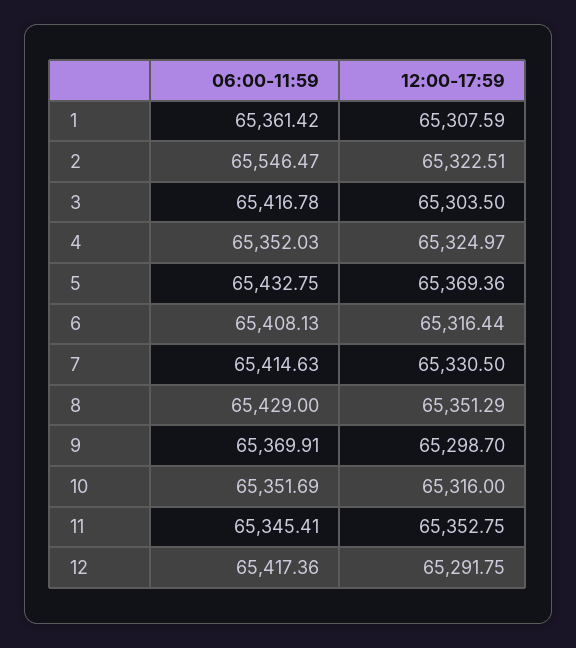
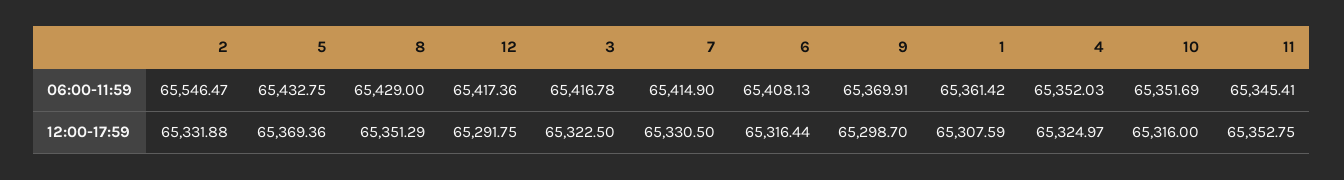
  {
    "06:00-11:59": {
      "1": 65361.42,
      "2": 65546.47,
      "3": 65416.78,
      "4": 65352.03,
      "5": 65432.75,
      "6": 65408.13,
-     "7": 65414.63,
+     "7": 65414.9,
      "8": 65429,
      "9": 65369.91,
      "10": 65351.69,
      "11": 65345.41,
      "12": 65417.36
    },
    "12:00-17:59": {
      "1": 65307.59,
-     "2": 65322.51,
+     "2": 65331.88,
-     "3": 65303.5,
+     "3": 65322.5,
      "4": 65324.97,
      "5": 65369.36,
      "6": 65316.44,
      "7": 65330.5,
      "8": 65351.29,
      "9": 65298.7,
      "10": 65316,
      "11": 65352.75,
      "12": 65291.75
    }
  }

